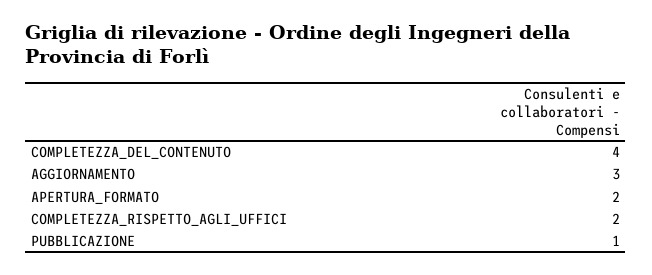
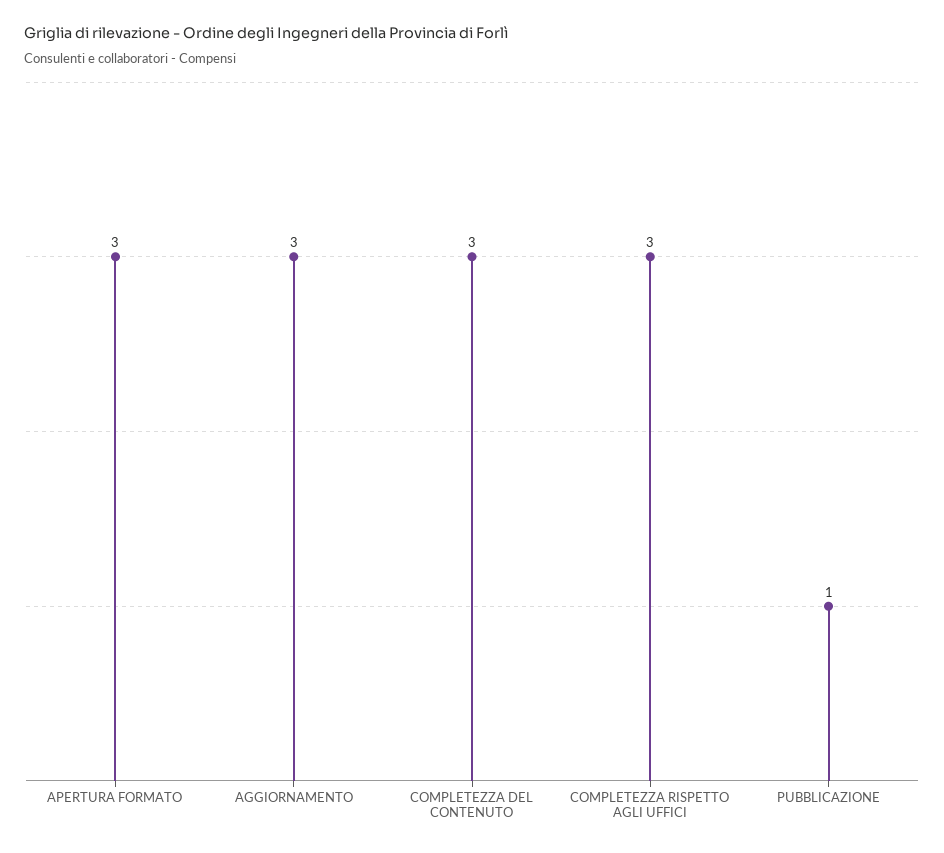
  {
-   "COMPLETEZZA_DEL_CONTENUTO": 4,
+   "COMPLETEZZA_DEL_CONTENUTO": 3,
    "AGGIORNAMENTO": 3,
-   "APERTURA_FORMATO": 2,
+   "APERTURA_FORMATO": 3,
-   "COMPLETEZZA_RISPETTO_AGLI_UFFICI": 2,
+   "COMPLETEZZA_RISPETTO_AGLI_UFFICI": 3,
    "PUBBLICAZIONE": 1
  }

